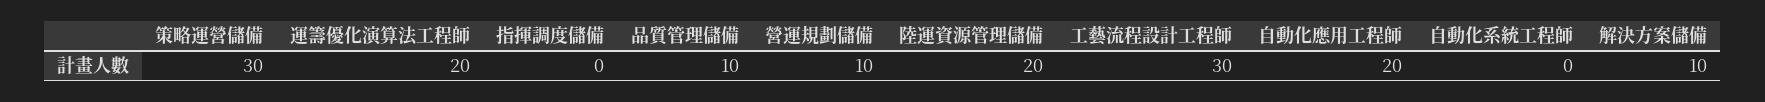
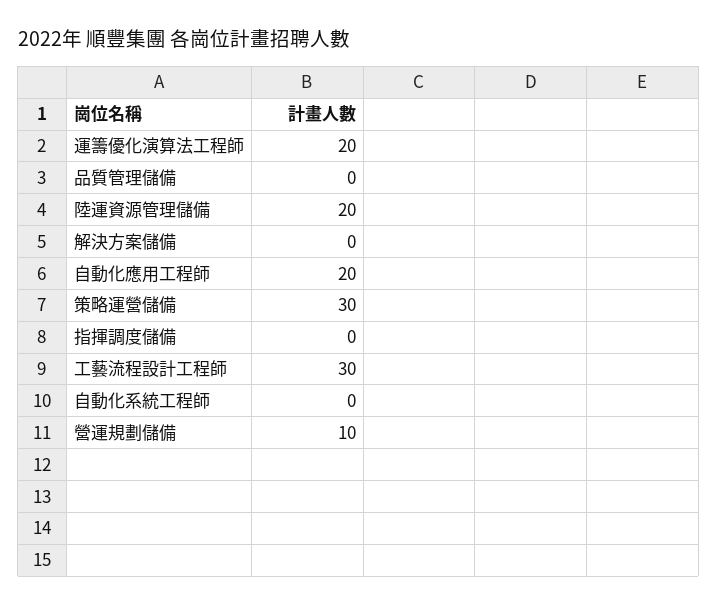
  {
    "策略運營儲備": 30,
    "運籌優化演算法工程師": 20,
    "指揮調度儲備": 0,
-   "品質管理儲備": 10,
+   "品質管理儲備": 0,
    "營運規劃儲備": 10,
    "陸運資源管理儲備": 20,
    "工藝流程設計工程師": 30,
    "自動化應用工程師": 20,
    "自動化系統工程師": 0,
-   "解決方案儲備": 10
+   "解決方案儲備": 0
  }

